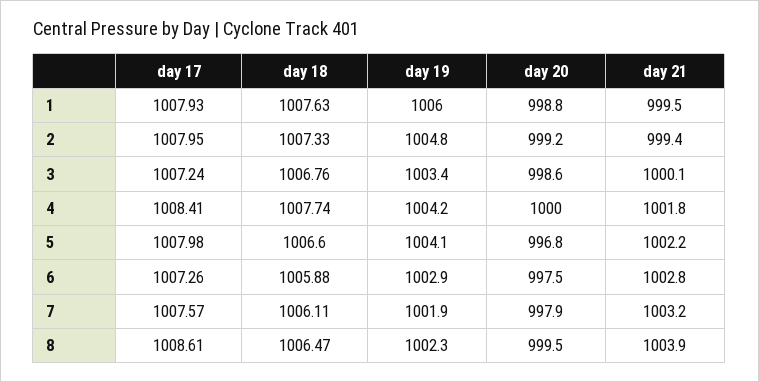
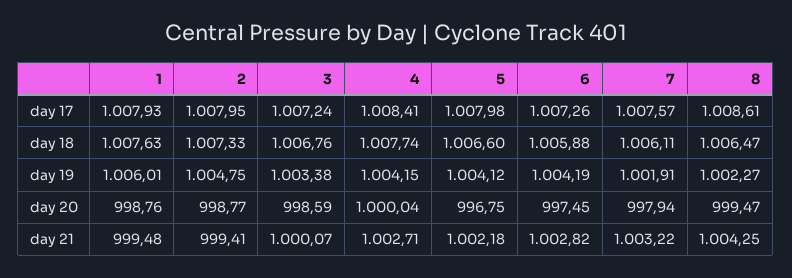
  {
    "day 17": {
      "1": 1007.93,
      "2": 1007.95,
      "3": 1007.24,
      "4": 1008.41,
      "5": 1007.98,
      "6": 1007.26,
      "7": 1007.57,
      "8": 1008.61
    },
    "day 18": {
      "1": 1007.63,
      "2": 1007.33,
      "3": 1006.76,
      "4": 1007.74,
      "5": 1006.6,
      "6": 1005.88,
      "7": 1006.11,
      "8": 1006.47
    },
    "day 19": {
      "1": 1006.01,
      "2": 1004.75,
      "3": 1003.38,
      "4": 1004.15,
      "5": 1004.12,
-     "6": 1002.9,
+     "6": 1004.19,
      "7": 1001.91,
      "8": 1002.27
    },
    "day 20": {
      "1": 998.76,
-     "2": 999.2,
+     "2": 998.77,
      "3": 998.59,
      "4": 1000.04,
      "5": 996.75,
      "6": 997.45,
      "7": 997.94,
      "8": 999.47
    },
    "day 21": {
      "1": 999.48,
      "2": 999.41,
      "3": 1000.07,
-     "4": 1001.8,
+     "4": 1002.71,
      "5": 1002.18,
      "6": 1002.82,
      "7": 1003.22,
-     "8": 1003.9
+     "8": 1004.25
    }
  }

